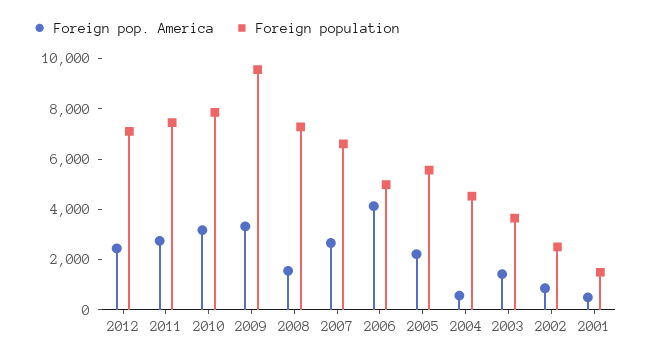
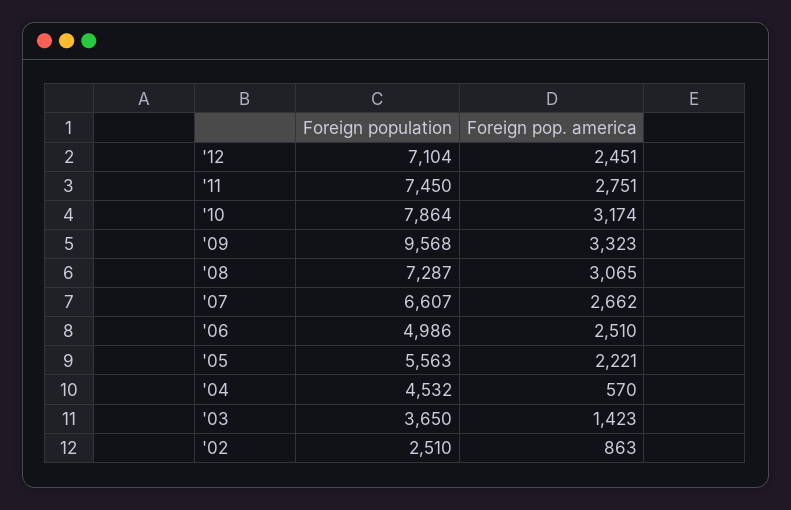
  {
    "Foreign pop. America": {
      "2012": 2451,
      "2011": 2751,
      "2010": 3174,
      "2009": 3323,
-     "2008": 1500,
+     "2008": 3065,
      "2007": 2662,
-     "2006": 4000,
+     "2006": 2510,
      "2005": 2221,
      "2004": 570,
      "2003": 1423,
-     "2002": 863,
+     "2002": 863
-     "2001": 500
    },
    "Foreign population": {
      "2012": 7104,
      "2011": 7450,
      "2010": 7864,
      "2009": 9568,
      "2008": 7287,
      "2007": 6607,
      "2006": 4986,
      "2005": 5563,
      "2004": 4532,
      "2003": 3650,
-     "2002": 2510,
+     "2002": 2510
-     "2001": 1500
    }
  }

